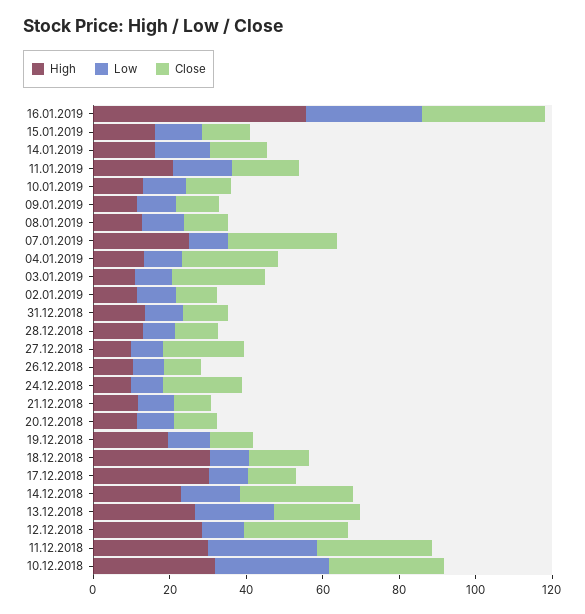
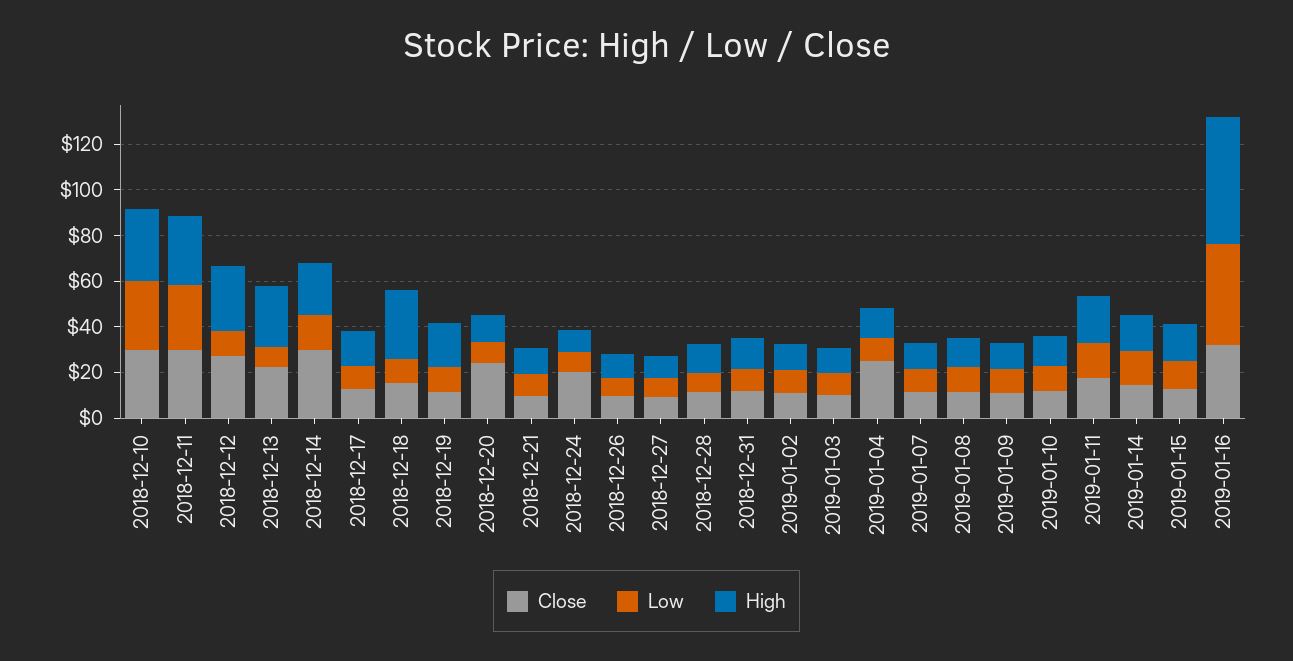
  {
    "High": {
      "16.01.2019": 55,
      "15.01.2019": 15,
      "14.01.2019": 15,
      "11.01.2019": 20,
      "10.01.2019": 15,
      "09.01.2019": 10,
      "08.01.2019": 15,
-     "07.01.2019": 25,
+     "07.01.2019": 10,
      "04.01.2019": 15,
      "03.01.2019": 10,
      "02.01.2019": 10,
      "31.12.2018": 15,
      "28.12.2018": 15,
      "27.12.2018": 10,
      "26.12.2018": 10,
      "24.12.2018": 10,
      "21.12.2018": 10,
      "20.12.2018": 10,
      "19.12.2018": 20,
      "18.12.2018": 30,
-     "17.12.2018": 30,
+     "17.12.2018": 15,
      "14.12.2018": 25,
      "13.12.2018": 25,
      "12.12.2018": 30,
      "11.12.2018": 30,
      "10.12.2018": 30
    },
    "Low": {
-     "16.01.2019": 30,
+     "16.01.2019": 45,
      "15.01.2019": 15,
      "14.01.2019": 15,
      "11.01.2019": 15,
      "10.01.2019": 10,
      "09.01.2019": 10,
      "08.01.2019": 10,
      "07.01.2019": 10,
      "04.01.2019": 10,
      "03.01.2019": 10,
      "02.01.2019": 10,
      "31.12.2018": 10,
      "28.12.2018": 10,
      "27.12.2018": 10,
      "26.12.2018": 10,
      "24.12.2018": 10,
      "21.12.2018": 10,
      "20.12.2018": 10,
      "19.12.2018": 10,
      "18.12.2018": 10,
      "17.12.2018": 10,
      "14.12.2018": 15,
-     "13.12.2018": 20,
+     "13.12.2018": 10,
      "12.12.2018": 10,
      "11.12.2018": 30,
      "10.12.2018": 30
    },
    "Close": {
      "16.01.2019": 30,
      "15.01.2019": 15,
      "14.01.2019": 15,
      "11.01.2019": 15,
      "10.01.2019": 10,
      "09.01.2019": 10,
      "08.01.2019": 10,
-     "07.01.2019": 30,
+     "07.01.2019": 10,
      "04.01.2019": 25,
-     "03.01.2019": 25,
+     "03.01.2019": 10,
      "02.01.2019": 10,
      "31.12.2018": 10,
      "28.12.2018": 10,
-     "27.12.2018": 20,
+     "27.12.2018": 10,
      "26.12.2018": 10,
      "24.12.2018": 20,
      "21.12.2018": 10,
-     "20.12.2018": 10,
+     "20.12.2018": 25,
      "19.12.2018": 10,
      "18.12.2018": 15,
      "17.12.2018": 15,
      "14.12.2018": 30,
      "13.12.2018": 25,
      "12.12.2018": 25,
      "11.12.2018": 30,
      "10.12.2018": 30
    }
  }

